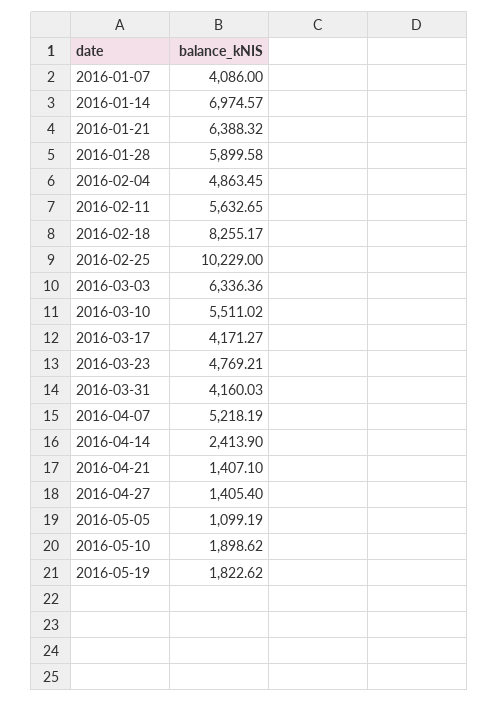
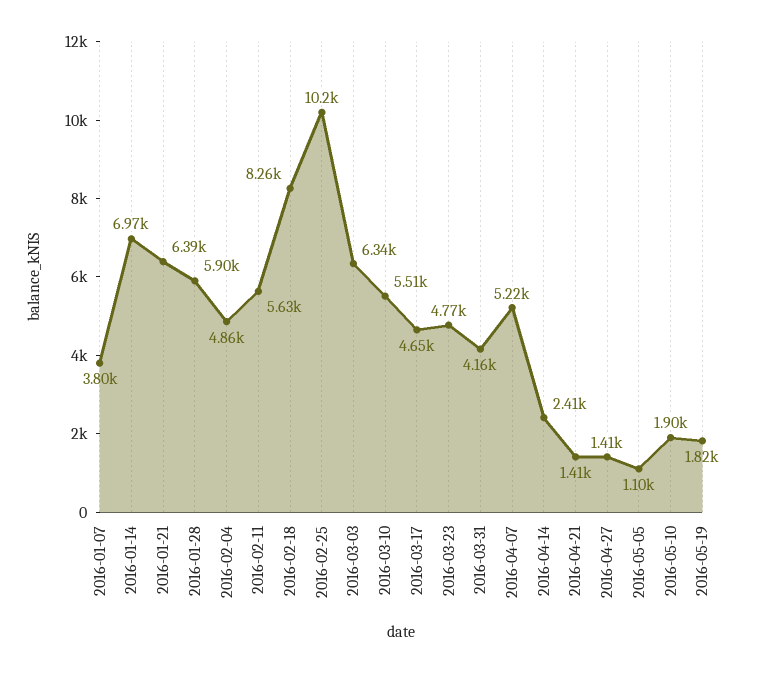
  {
-   "2016-01-07": 4086,
+   "2016-01-07": 3800,
    "2016-01-14": 6974.57,
    "2016-01-21": 6388.32,
    "2016-01-28": 5899.58,
    "2016-02-04": 4863.45,
    "2016-02-11": 5632.65,
    "2016-02-18": 8255.17,
    "2016-02-25": 10229,
    "2016-03-03": 6336.36,
    "2016-03-10": 5511.02,
-   "2016-03-17": 4171.27,
+   "2016-03-17": 4650,
    "2016-03-23": 4769.21,
    "2016-03-31": 4160.03,
    "2016-04-07": 5218.19,
    "2016-04-14": 2413.9,
    "2016-04-21": 1407.1,
    "2016-04-27": 1405.4,
    "2016-05-05": 1099.19,
    "2016-05-10": 1898.62,
    "2016-05-19": 1822.62
  }

